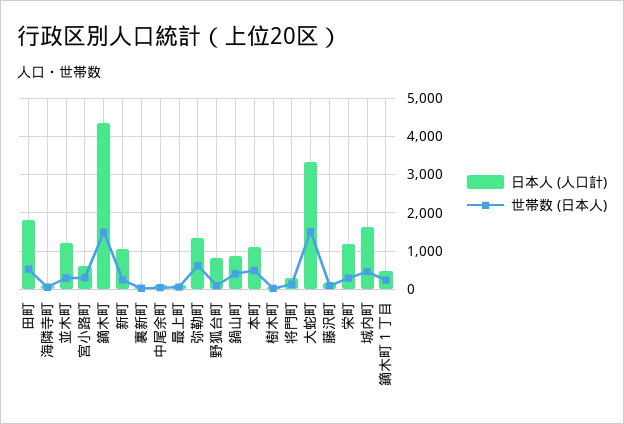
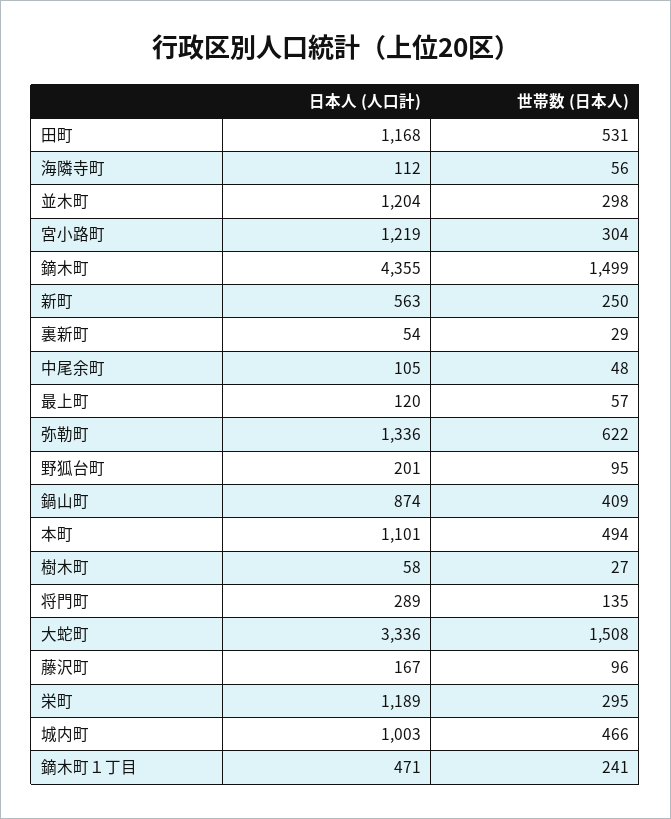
  {
    "日本人 (人口計)": {
-     "田町": 1800,
+     "田町": 1168,
      "海隣寺町": 112,
      "並木町": 1204,
-     "宮小路町": 600,
+     "宮小路町": 1219,
      "鏑木町": 4355,
-     "新町": 1000,
+     "新町": 563,
      "裏新町": 54,
      "中尾余町": 105,
      "最上町": 120,
      "弥勒町": 1336,
-     "野狐台町": 800,
+     "野狐台町": 201,
      "鍋山町": 874,
      "本町": 1101,
      "樹木町": 58,
      "将門町": 289,
      "大蛇町": 3336,
      "藤沢町": 167,
      "栄町": 1189,
-     "城内町": 1600,
+     "城内町": 1003,
      "鏑木町１丁目": 471
    },
    "世帯数 (日本人)": {
      "田町": 531,
      "海隣寺町": 56,
      "並木町": 298,
      "宮小路町": 304,
      "鏑木町": 1499,
      "新町": 250,
      "裏新町": 29,
      "中尾余町": 48,
      "最上町": 57,
      "弥勒町": 622,
      "野狐台町": 95,
      "鍋山町": 409,
      "本町": 494,
      "樹木町": 27,
      "将門町": 135,
      "大蛇町": 1508,
      "藤沢町": 96,
      "栄町": 295,
      "城内町": 466,
      "鏑木町１丁目": 241
    }
  }

